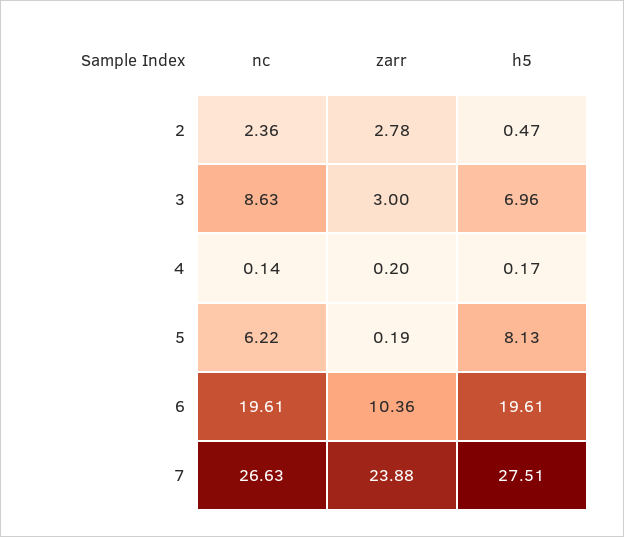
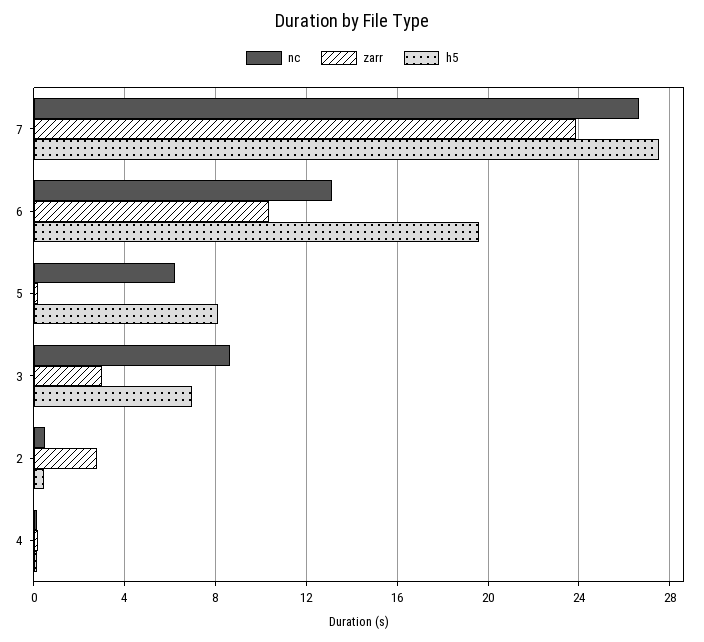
  {
    "nc": {
-     "2": 2.36,
+     "2": 0.5,
      "3": 8.63,
      "4": 0.14,
      "5": 6.22,
-     "6": 19.61,
+     "6": 13,
      "7": 26.63
    },
    "zarr": {
      "2": 2.78,
      "3": 3,
      "4": 0.2,
      "5": 0.19,
      "6": 10.36,
      "7": 23.88
    },
    "h5": {
      "2": 0.47,
      "3": 6.96,
      "4": 0.17,
      "5": 8.13,
      "6": 19.61,
      "7": 27.51
    }
  }

